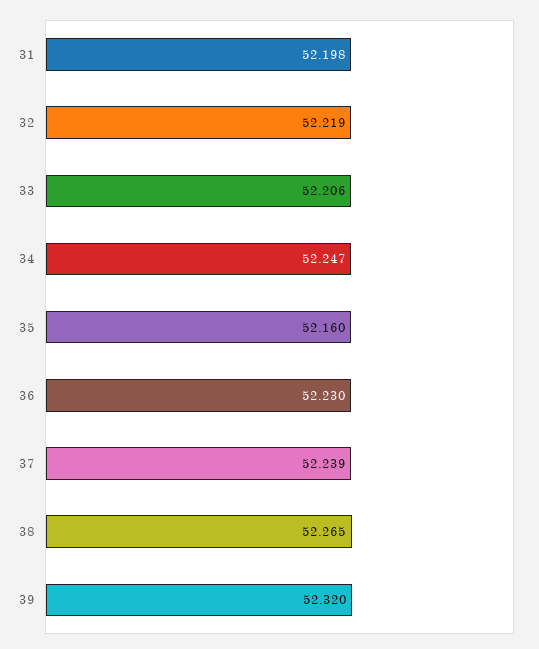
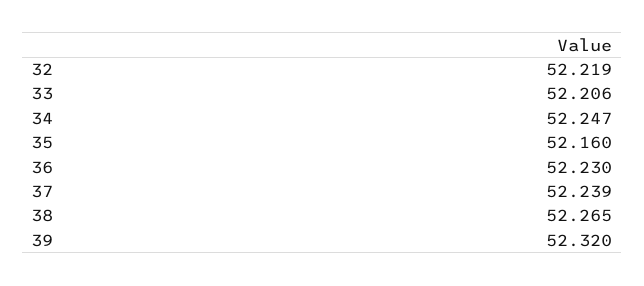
  {
-   "31": 52.198,
    "32": 52.219,
    "33": 52.206,
    "34": 52.247,
    "35": 52.16,
    "36": 52.23,
    "37": 52.239,
    "38": 52.265,
    "39": 52.32
  }

